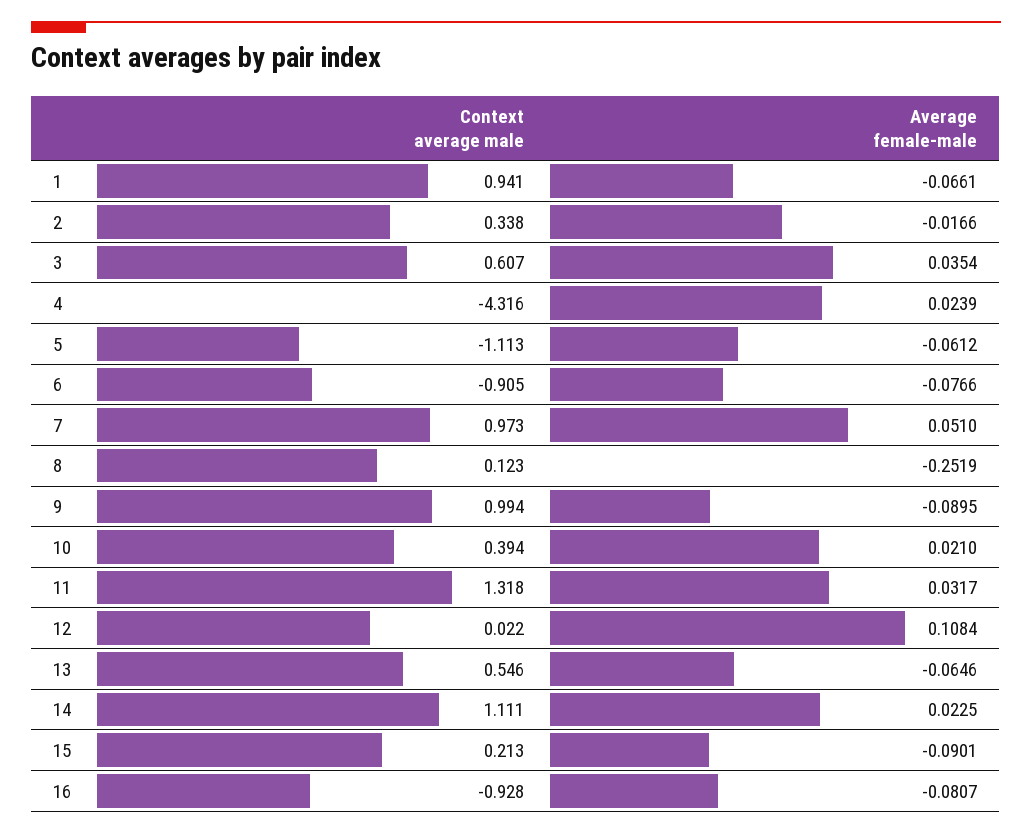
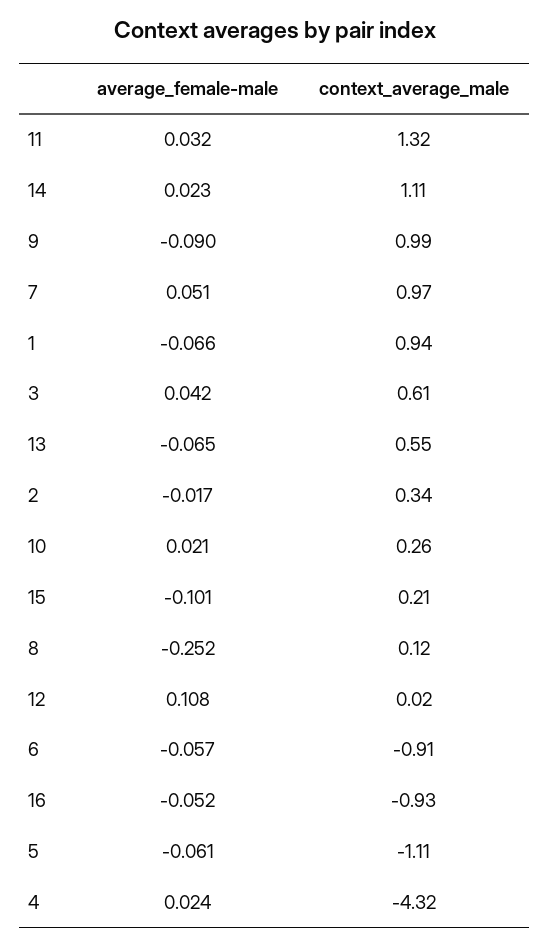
  {
    "Context average male": {
      "1": 0.941,
      "2": 0.338,
      "3": 0.607,
      "4": -4.316,
      "5": -1.113,
      "6": -0.905,
      "7": 0.973,
      "8": 0.123,
      "9": 0.994,
-     "10": 0.394,
+     "10": 0.26,
      "11": 1.318,
      "12": 0.022,
      "13": 0.546,
      "14": 1.111,
      "15": 0.213,
      "16": -0.928
    },
    "Average female-male": {
      "1": -0.0661,
      "2": -0.0166,
-     "3": 0.0354,
+     "3": 0.042,
      "4": 0.0239,
      "5": -0.0612,
-     "6": -0.0766,
+     "6": -0.057,
      "7": 0.051,
      "8": -0.2519,
      "9": -0.0895,
      "10": 0.021,
      "11": 0.0317,
      "12": 0.1084,
      "13": -0.0646,
      "14": 0.0225,
-     "15": -0.0901,
+     "15": -0.101,
-     "16": -0.0807
+     "16": -0.052
    }
  }

